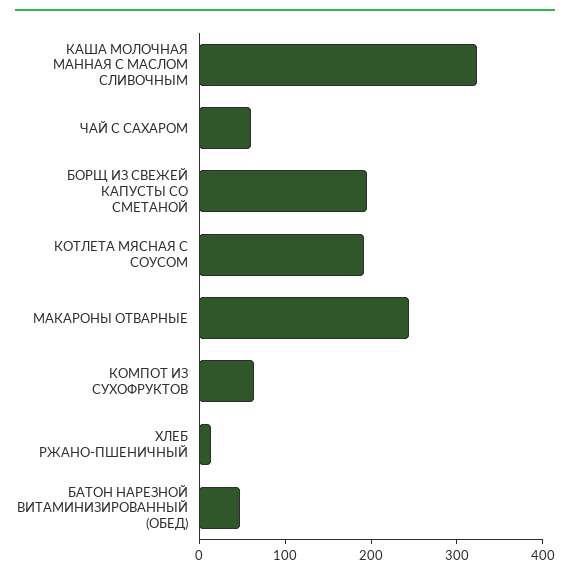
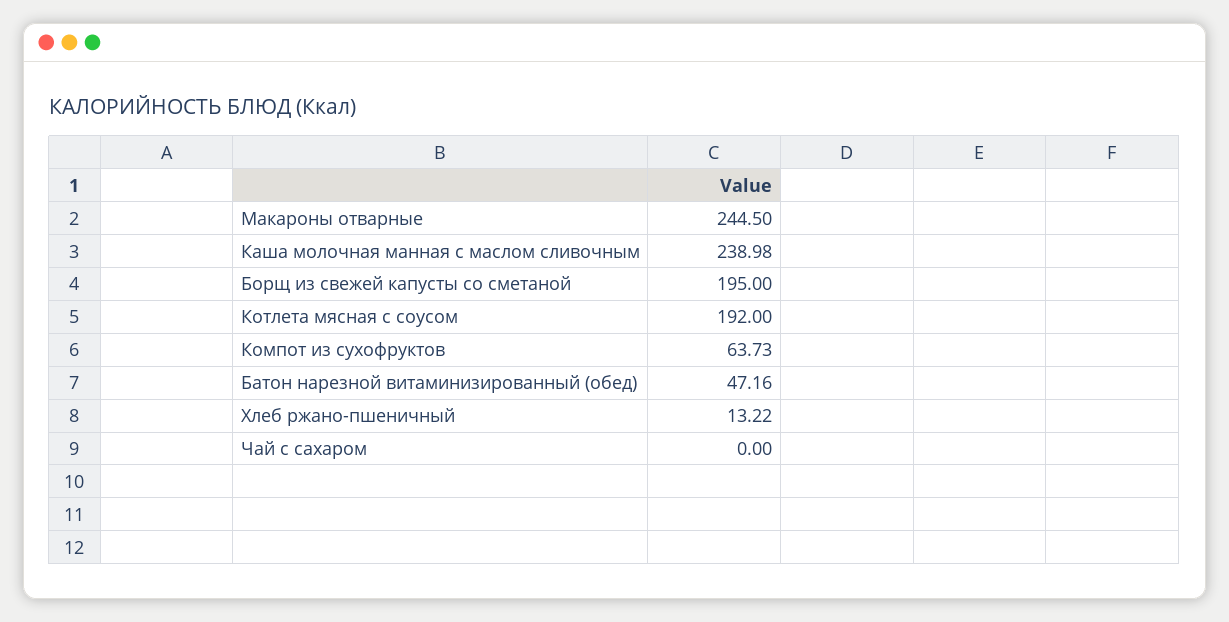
  {
-   "КАША МОЛОЧНАЯ МАННАЯ С МАСЛОМ СЛИВОЧНЫМ": 320,
+   "КАША МОЛОЧНАЯ МАННАЯ С МАСЛОМ СЛИВОЧНЫМ": 238.98,
-   "ЧАЙ С САХАРОМ": 60,
+   "ЧАЙ С САХАРОМ": 0,
    "БОРЩ ИЗ СВЕЖЕЙ КАПУСТЫ СО СМЕТАНОЙ": 195,
    "КОТЛЕТА МЯСНАЯ С СОУСОМ": 192,
    "МАКАРОНЫ ОТВАРНЫЕ": 244.5,
    "КОМПОТ ИЗ СУХОФРУКТОВ": 63.73,
    "ХЛЕБ РЖАНО-ПШЕНИЧНЫЙ": 13.22,
    "БАТОН НАРЕЗНОЙ ВИТАМИНИЗИРОВАННЫЙ (ОБЕД)": 47.16
  }

